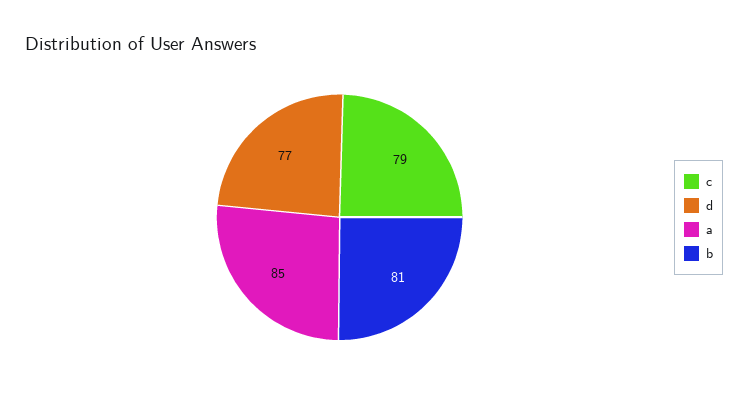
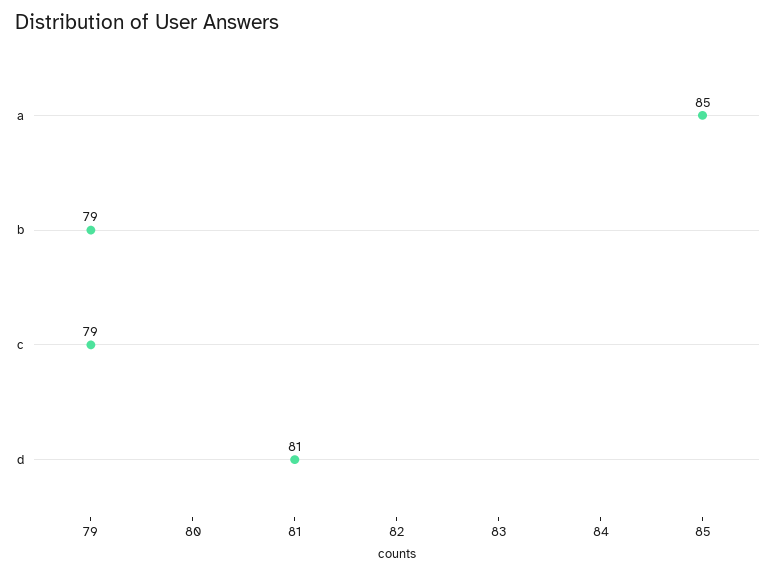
  {
    "c": 79,
-   "d": 77,
+   "d": 81,
    "a": 85,
-   "b": 81
+   "b": 79
  }

